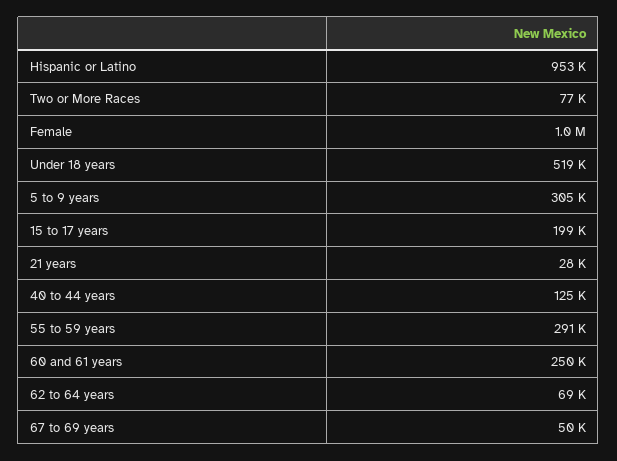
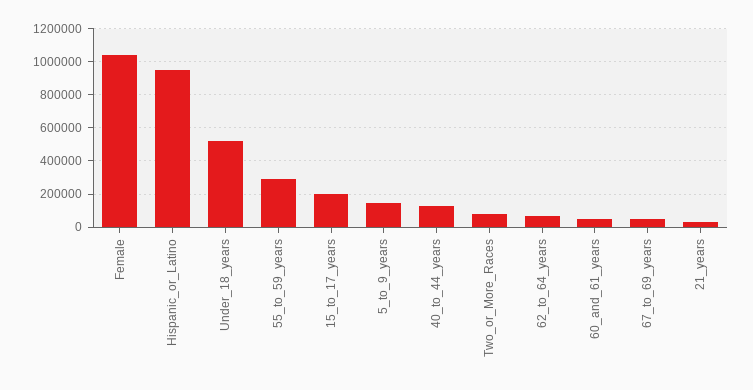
  {
    "Hispanic or Latino": 953000,
    "Two or More Races": 77000,
    "Female": 1000000,
    "Under 18 years": 519000,
-   "5 to 9 years": 305000,
+   "5 to 9 years": 150000,
    "15 to 17 years": 199000,
    "21 years": 28000,
    "40 to 44 years": 125000,
    "55 to 59 years": 291000,
-   "60 and 61 years": 250000,
+   "60 and 61 years": 50000,
    "62 to 64 years": 69000,
    "67 to 69 years": 50000
  }

